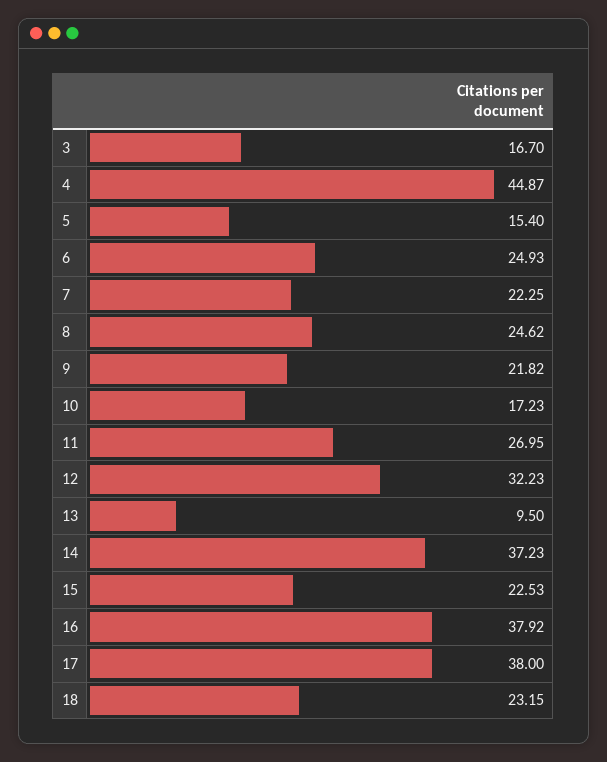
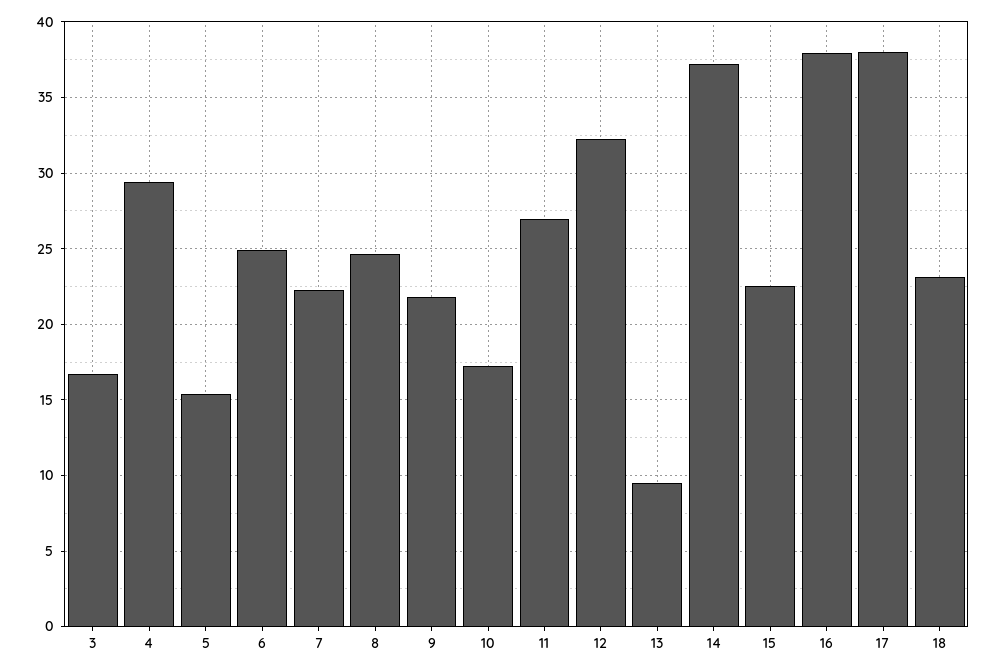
  {
    "3": 16.7,
-   "4": 44.87,
+   "4": 29.5,
    "5": 15.4,
    "6": 24.93,
    "7": 22.25,
    "8": 24.62,
    "9": 21.82,
    "10": 17.23,
    "11": 26.95,
    "12": 32.23,
    "13": 9.5,
    "14": 37.23,
    "15": 22.53,
    "16": 37.92,
    "17": 38,
    "18": 23.15
  }

